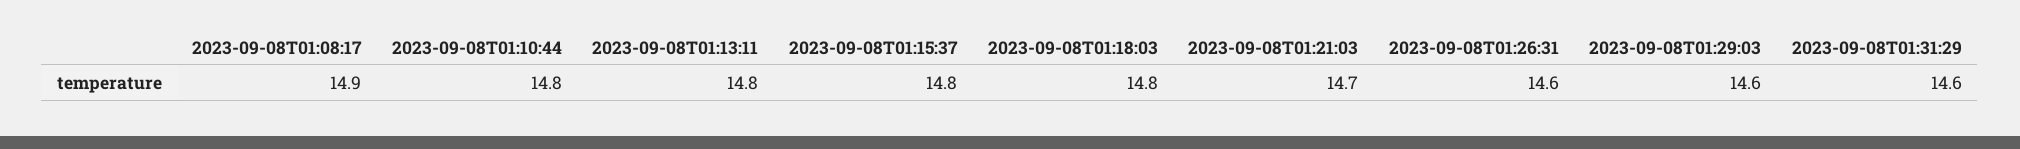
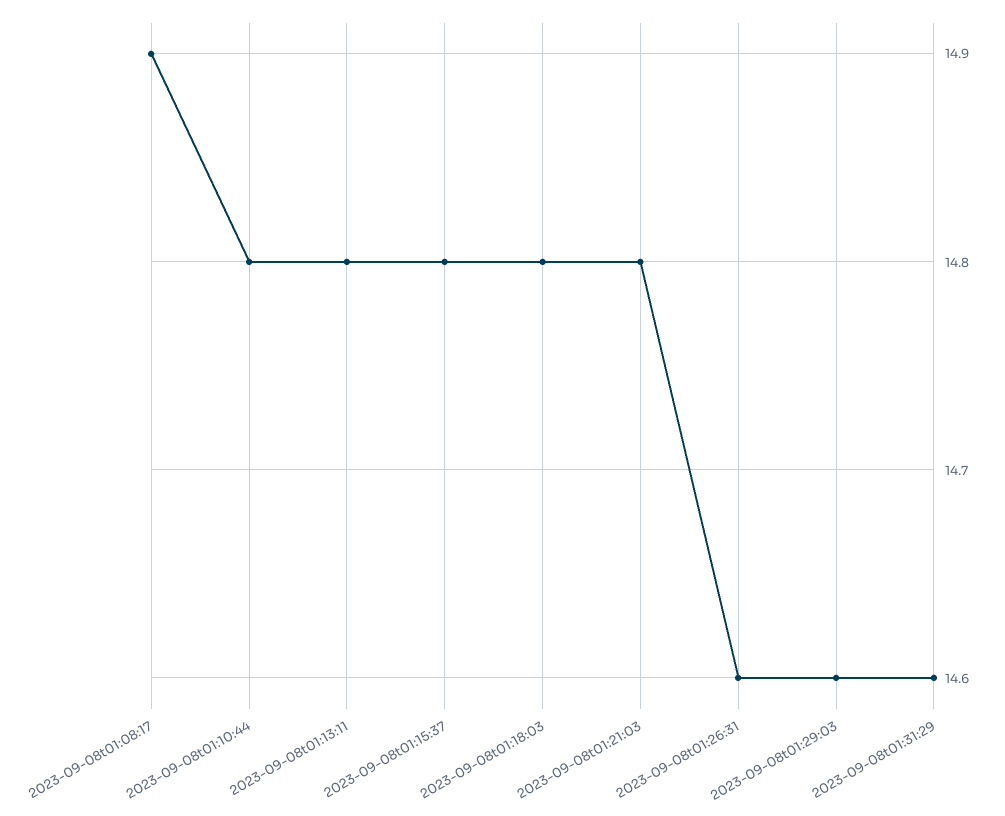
  {
    "2023-09-08T01:08:17": 14.9,
    "2023-09-08T01:10:44": 14.8,
    "2023-09-08T01:13:11": 14.8,
    "2023-09-08T01:15:37": 14.8,
    "2023-09-08T01:18:03": 14.8,
-   "2023-09-08T01:21:03": 14.7,
+   "2023-09-08T01:21:03": 14.8,
    "2023-09-08T01:26:31": 14.6,
    "2023-09-08T01:29:03": 14.6,
    "2023-09-08T01:31:29": 14.6
  }

